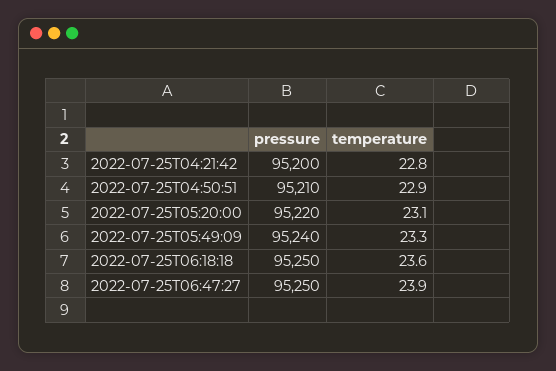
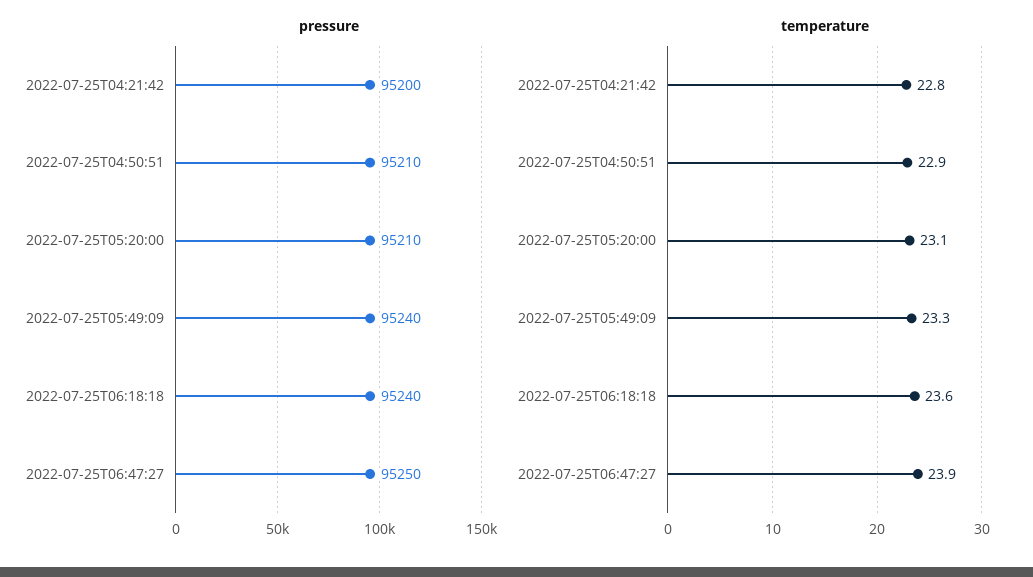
  {
    "pressure": {
      "2022-07-25T04:21:42": 95200,
      "2022-07-25T04:50:51": 95210,
-     "2022-07-25T05:20:00": 95220,
+     "2022-07-25T05:20:00": 95210,
      "2022-07-25T05:49:09": 95240,
-     "2022-07-25T06:18:18": 95250,
+     "2022-07-25T06:18:18": 95240,
      "2022-07-25T06:47:27": 95250
    },
    "temperature": {
      "2022-07-25T04:21:42": 22.8,
      "2022-07-25T04:50:51": 22.9,
      "2022-07-25T05:20:00": 23.1,
      "2022-07-25T05:49:09": 23.3,
      "2022-07-25T06:18:18": 23.6,
      "2022-07-25T06:47:27": 23.9
    }
  }

